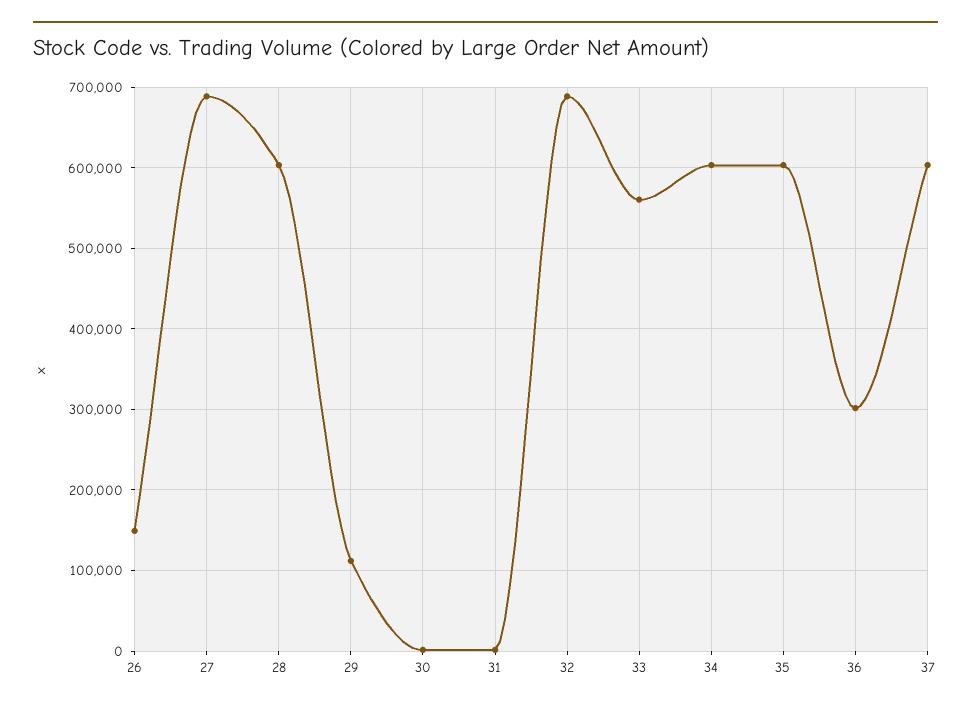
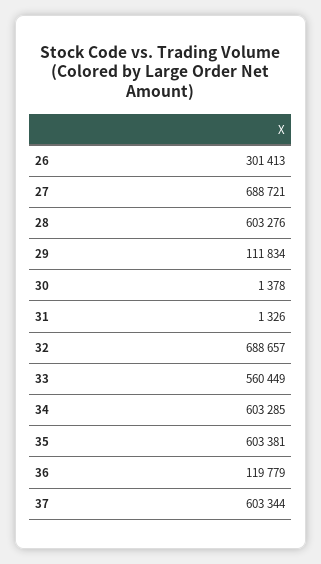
  {
-   "26": 150000,
+   "26": 301413,
    "27": 688721,
    "28": 603276,
    "29": 111834,
    "30": 1378,
    "31": 1326,
    "32": 688657,
    "33": 560449,
    "34": 603285,
    "35": 603381,
-   "36": 300000,
+   "36": 119779,
    "37": 603344
  }

